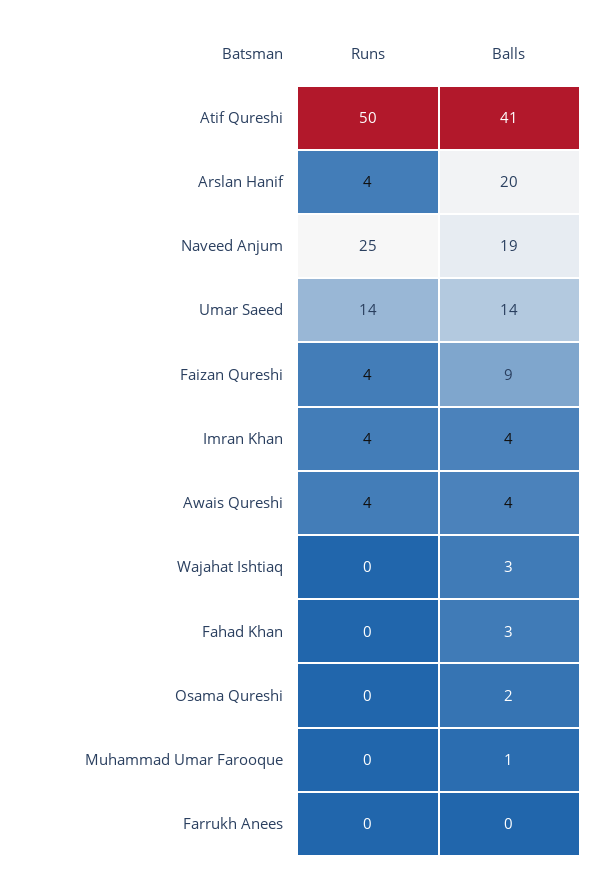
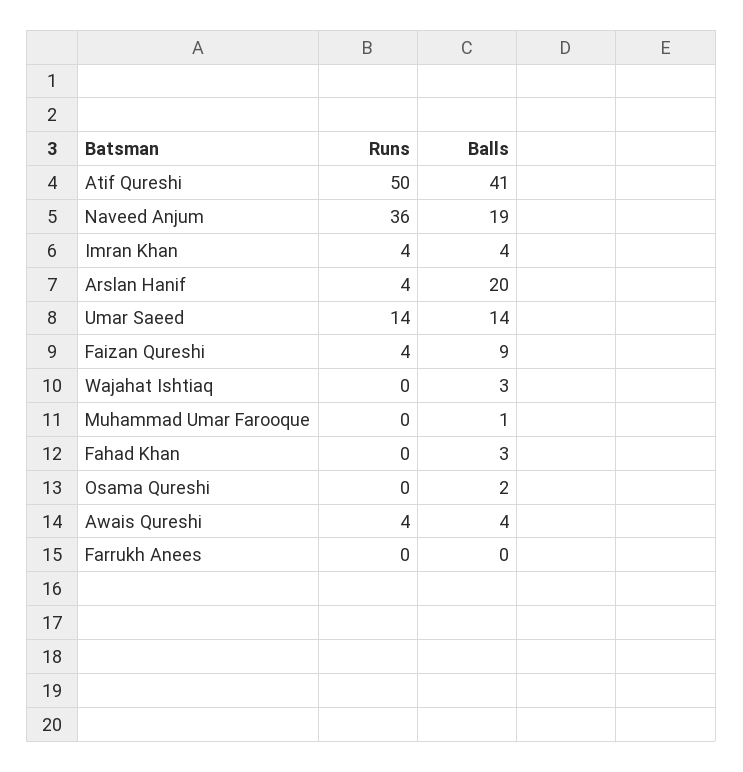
  {
    "Runs": {
      "Atif Qureshi": 50,
      "Arslan Hanif": 4,
-     "Naveed Anjum": 25,
+     "Naveed Anjum": 36,
      "Umar Saeed": 14,
      "Faizan Qureshi": 4,
      "Imran Khan": 4,
      "Awais Qureshi": 4,
      "Wajahat Ishtiaq": 0,
      "Fahad Khan": 0,
      "Osama Qureshi": 0,
      "Muhammad Umar Farooque": 0,
      "Farrukh Anees": 0
    },
    "Balls": {
      "Atif Qureshi": 41,
      "Arslan Hanif": 20,
      "Naveed Anjum": 19,
      "Umar Saeed": 14,
      "Faizan Qureshi": 9,
      "Imran Khan": 4,
      "Awais Qureshi": 4,
      "Wajahat Ishtiaq": 3,
      "Fahad Khan": 3,
      "Osama Qureshi": 2,
      "Muhammad Umar Farooque": 1,
      "Farrukh Anees": 0
    }
  }

